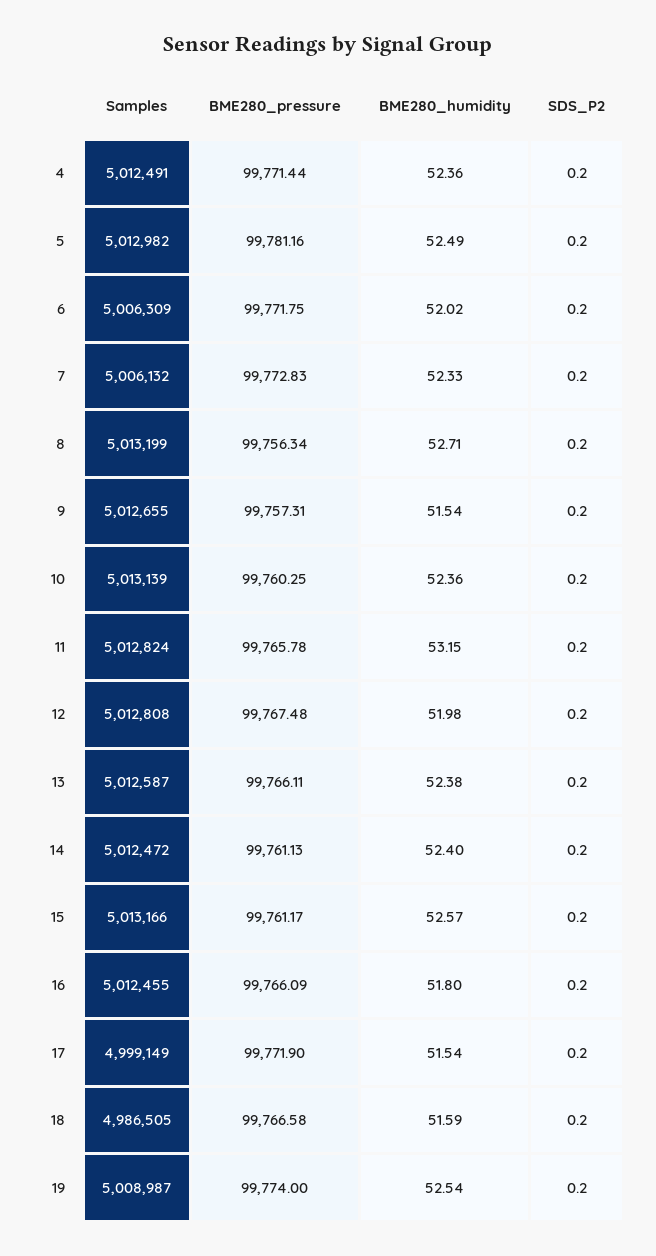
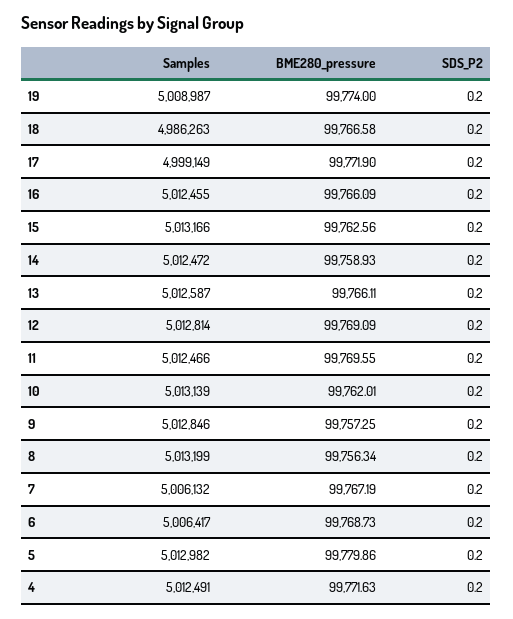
  {
    "Samples": {
      "4": 5012491,
      "5": 5012982,
-     "6": 5006309,
+     "6": 5006417,
      "7": 5006132,
      "8": 5013199,
-     "9": 5012655,
+     "9": 5012846,
      "10": 5013139,
-     "11": 5012824,
+     "11": 5012466,
-     "12": 5012808,
+     "12": 5012814,
      "13": 5012587,
      "14": 5012472,
      "15": 5013166,
      "16": 5012455,
      "17": 4999149,
-     "18": 4986505,
+     "18": 4986263,
      "19": 5008987
    },
    "BME280_pressure": {
-     "4": 99771.44,
+     "4": 99771.63,
-     "5": 99781.16,
+     "5": 99779.86,
-     "6": 99771.75,
+     "6": 99768.73,
-     "7": 99772.83,
+     "7": 99767.19,
      "8": 99756.34,
-     "9": 99757.31,
+     "9": 99757.25,
-     "10": 99760.25,
+     "10": 99762.01,
-     "11": 99765.78,
+     "11": 99769.55,
-     "12": 99767.48,
+     "12": 99769.09,
      "13": 99766.11,
-     "14": 99761.13,
+     "14": 99758.93,
-     "15": 99761.17,
+     "15": 99762.56,
      "16": 99766.09,
      "17": 99771.9,
      "18": 99766.58,
      "19": 99774
    },
-   "BME280_humidity": {
-     "4": 52.36,
-     "5": 52.49,
-     "6": 52.02,
-     "7": 52.33,
-     "8": 52.71,
-     "9": 51.54,
-     "10": 52.36,
-     "11": 53.15,
-     "12": 51.98,
-     "13": 52.38,
-     "14": 52.4,
-     "15": 52.57,
-     "16": 51.8,
-     "17": 51.54,
-     "18": 51.59,
-     "19": 52.54
-   },
    "SDS_P2": {
      "4": 0.2,
      "5": 0.2,
      "6": 0.2,
      "7": 0.2,
      "8": 0.2,
      "9": 0.2,
      "10": 0.2,
      "11": 0.2,
      "12": 0.2,
      "13": 0.2,
      "14": 0.2,
      "15": 0.2,
      "16": 0.2,
      "17": 0.2,
      "18": 0.2,
      "19": 0.2
    }
  }

